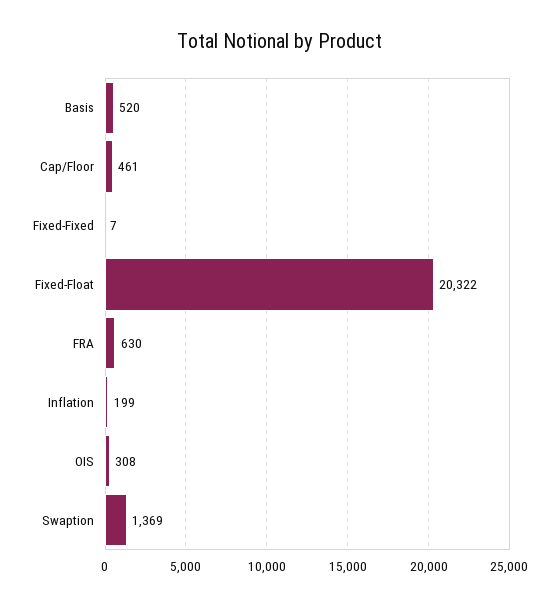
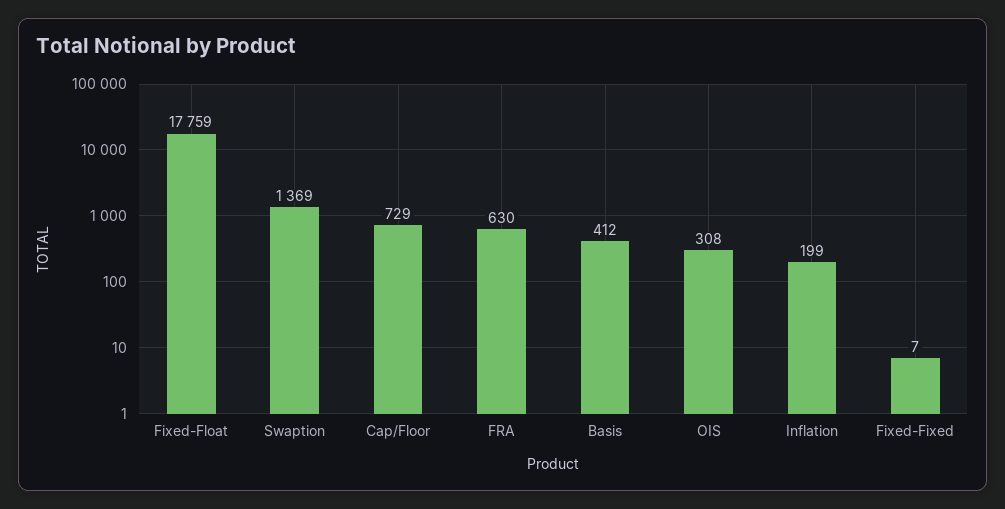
  {
-   "Basis": 520,
+   "Basis": 412,
-   "Cap/Floor": 461,
+   "Cap/Floor": 729,
    "Fixed-Fixed": 7,
-   "Fixed-Float": 20322,
+   "Fixed-Float": 17759,
    "FRA": 630,
    "Inflation": 199,
    "OIS": 308,
    "Swaption": 1369
  }

